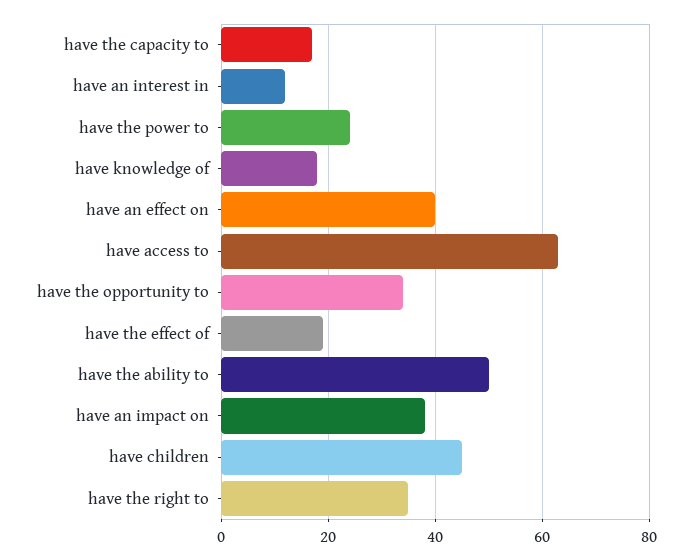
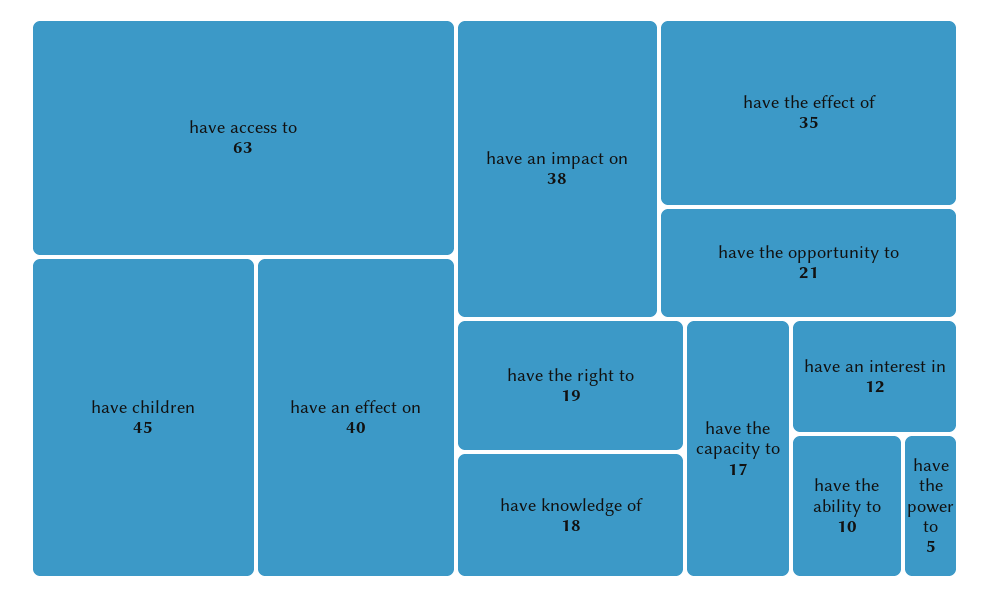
  {
    "have the capacity to": 17,
    "have an interest in": 12,
-   "have the power to": 25,
+   "have the power to": 5,
    "have knowledge of": 18,
    "have an effect on": 40,
    "have access to": 63,
-   "have the opportunity to": 35,
+   "have the opportunity to": 21,
-   "have the effect of": 20,
+   "have the effect of": 35,
-   "have the ability to": 50,
+   "have the ability to": 10,
    "have an impact on": 38,
    "have children": 45,
-   "have the right to": 35
+   "have the right to": 19
  }

